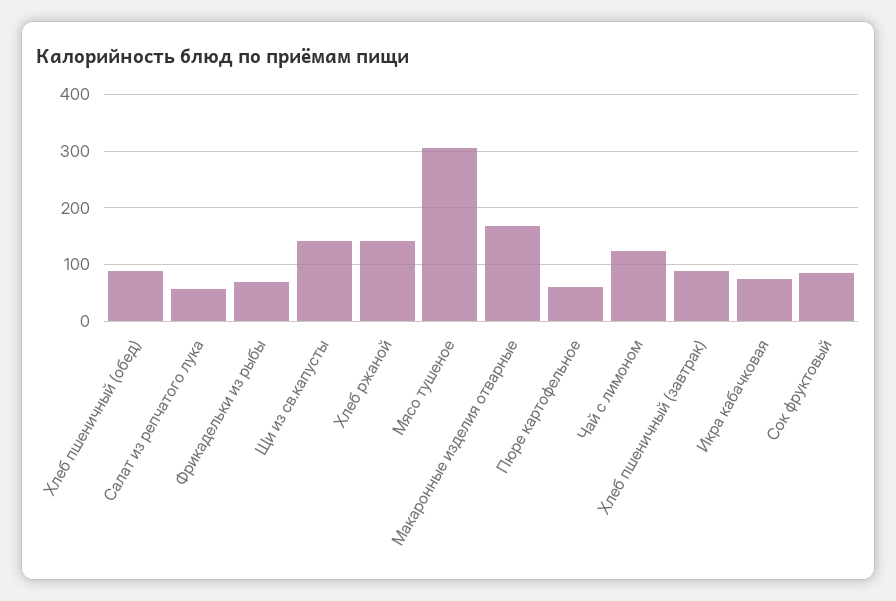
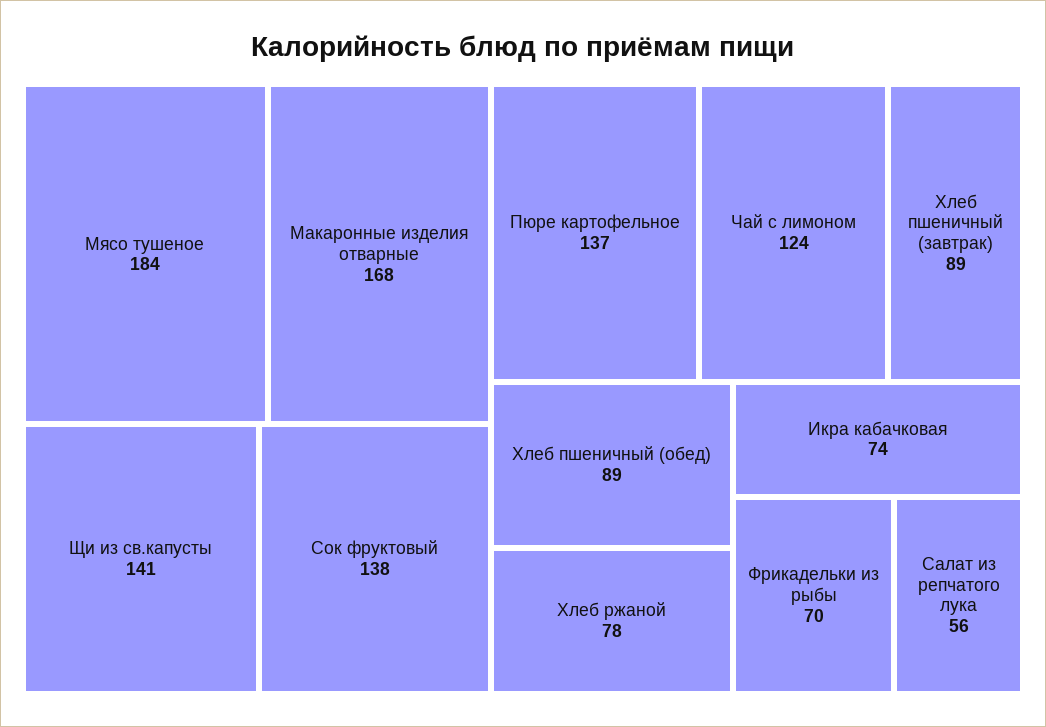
  {
    "Хлеб пшеничный (обед)": 89,
    "Салат из репчатого лука": 56,
    "Фрикадельки из рыбы": 70,
    "Щи из св.капусты": 141,
-   "Хлеб ржаной": 140,
+   "Хлеб ржаной": 78,
-   "Мясо тушеное": 300,
+   "Мясо тушеное": 184,
    "Макаронные изделия отварные": 168,
-   "Пюре картофельное": 60,
+   "Пюре картофельное": 137,
    "Чай с лимоном": 124,
    "Хлеб пшеничный (завтрак)": 89,
    "Икра кабачковая": 74,
-   "Сок фруктовый": 80
+   "Сок фруктовый": 138
  }

